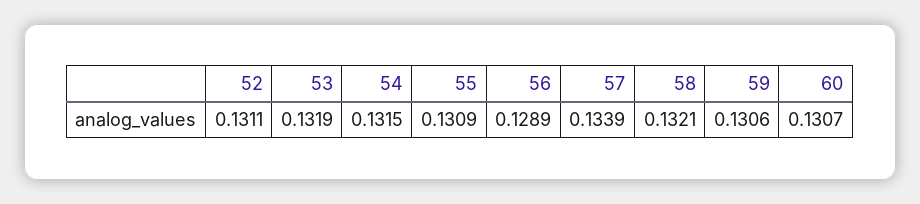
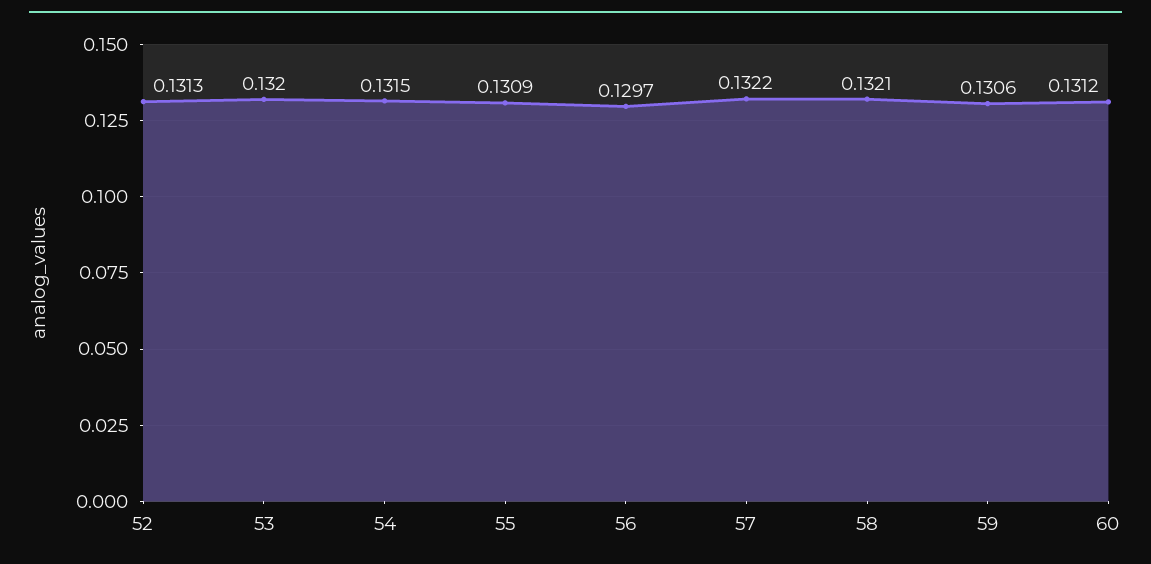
  {
-   "52": 0.1311,
+   "52": 0.1313,
-   "53": 0.1319,
+   "53": 0.132,
    "54": 0.1315,
    "55": 0.1309,
-   "56": 0.1289,
+   "56": 0.1297,
-   "57": 0.1339,
+   "57": 0.1322,
    "58": 0.1321,
    "59": 0.1306,
-   "60": 0.1307
+   "60": 0.1312
  }

